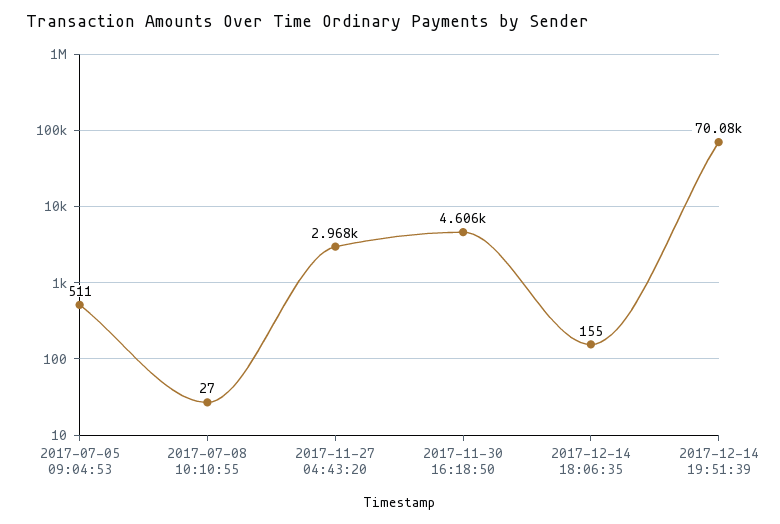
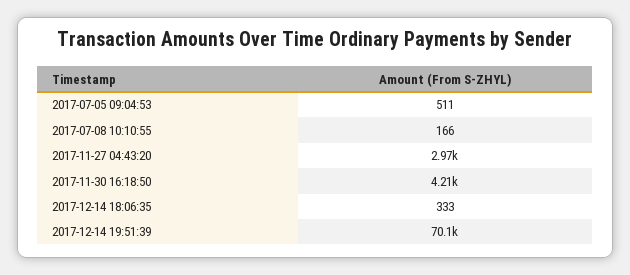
  {
    "2017-07-05 09:04:53": 511,
-   "2017-07-08 10:10:55": 27,
+   "2017-07-08 10:10:55": 166,
    "2017-11-27 04:43:20": 2968,
-   "2017-11-30 16:18:50": 4606,
+   "2017-11-30 16:18:50": 4210,
-   "2017-12-14 18:06:35": 155,
+   "2017-12-14 18:06:35": 333,
    "2017-12-14 19:51:39": 70080
  }

